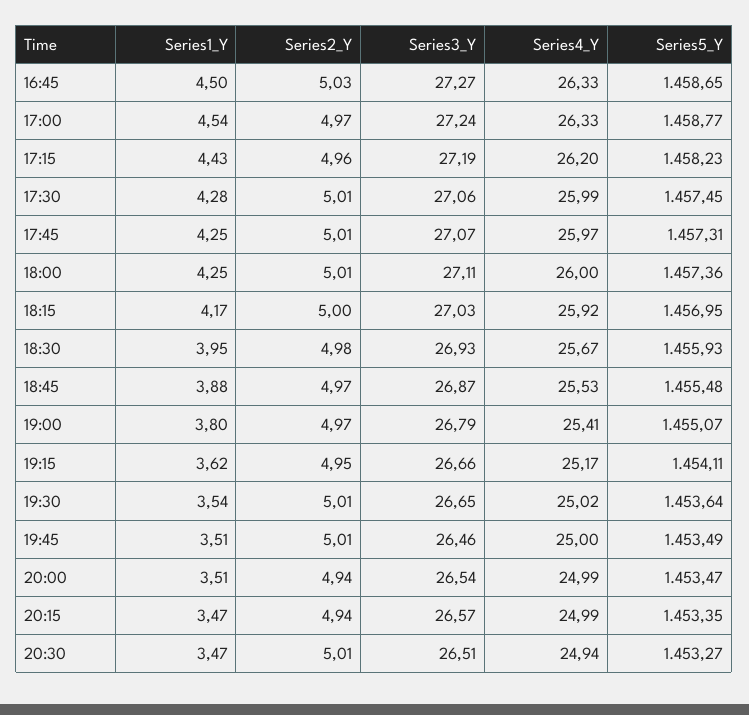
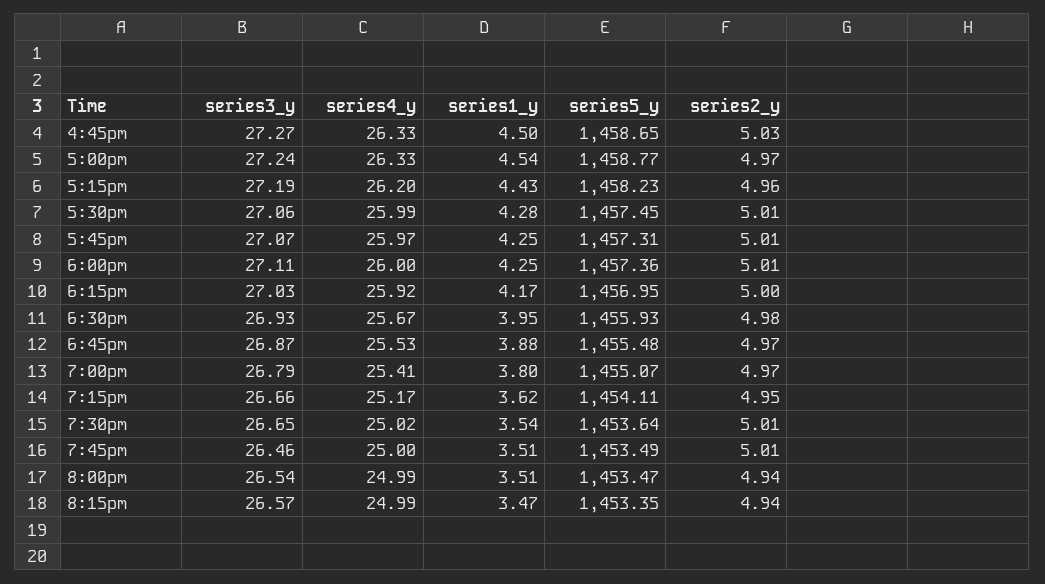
  {
    "Series1_Y": {
      "16:45": 4.5,
      "17:00": 4.54,
      "17:15": 4.43,
      "17:30": 4.28,
      "17:45": 4.25,
      "18:00": 4.25,
      "18:15": 4.17,
      "18:30": 3.95,
      "18:45": 3.88,
      "19:00": 3.8,
      "19:15": 3.62,
      "19:30": 3.54,
      "19:45": 3.51,
      "20:00": 3.51,
-     "20:15": 3.47,
+     "20:15": 3.47
-     "20:30": 3.47
    },
    "Series2_Y": {
      "16:45": 5.03,
      "17:00": 4.97,
      "17:15": 4.96,
      "17:30": 5.01,
      "17:45": 5.01,
      "18:00": 5.01,
      "18:15": 5,
      "18:30": 4.98,
      "18:45": 4.97,
      "19:00": 4.97,
      "19:15": 4.95,
      "19:30": 5.01,
      "19:45": 5.01,
      "20:00": 4.94,
-     "20:15": 4.94,
+     "20:15": 4.94
-     "20:30": 5.01
    },
    "Series3_Y": {
      "16:45": 27.27,
      "17:00": 27.24,
      "17:15": 27.19,
      "17:30": 27.06,
      "17:45": 27.07,
      "18:00": 27.11,
      "18:15": 27.03,
      "18:30": 26.93,
      "18:45": 26.87,
      "19:00": 26.79,
      "19:15": 26.66,
      "19:30": 26.65,
      "19:45": 26.46,
      "20:00": 26.54,
-     "20:15": 26.57,
+     "20:15": 26.57
-     "20:30": 26.51
    },
    "Series4_Y": {
      "16:45": 26.33,
      "17:00": 26.33,
      "17:15": 26.2,
      "17:30": 25.99,
      "17:45": 25.97,
      "18:00": 26,
      "18:15": 25.92,
      "18:30": 25.67,
      "18:45": 25.53,
      "19:00": 25.41,
      "19:15": 25.17,
      "19:30": 25.02,
      "19:45": 25,
      "20:00": 24.99,
-     "20:15": 24.99,
+     "20:15": 24.99
-     "20:30": 24.94
    },
    "Series5_Y": {
      "16:45": 1458.65,
      "17:00": 1458.77,
      "17:15": 1458.23,
      "17:30": 1457.45,
      "17:45": 1457.31,
      "18:00": 1457.36,
      "18:15": 1456.95,
      "18:30": 1455.93,
      "18:45": 1455.48,
      "19:00": 1455.07,
      "19:15": 1454.11,
      "19:30": 1453.64,
      "19:45": 1453.49,
      "20:00": 1453.47,
-     "20:15": 1453.35,
+     "20:15": 1453.35
-     "20:30": 1453.27
    }
  }

